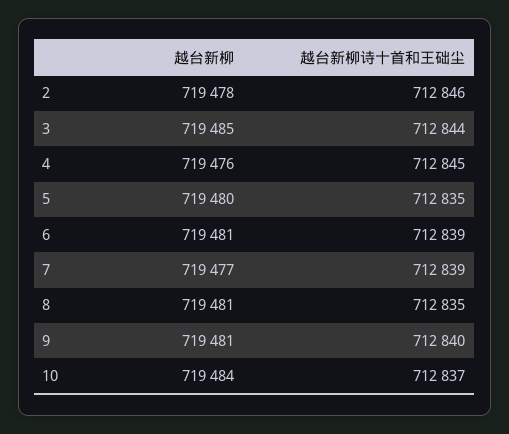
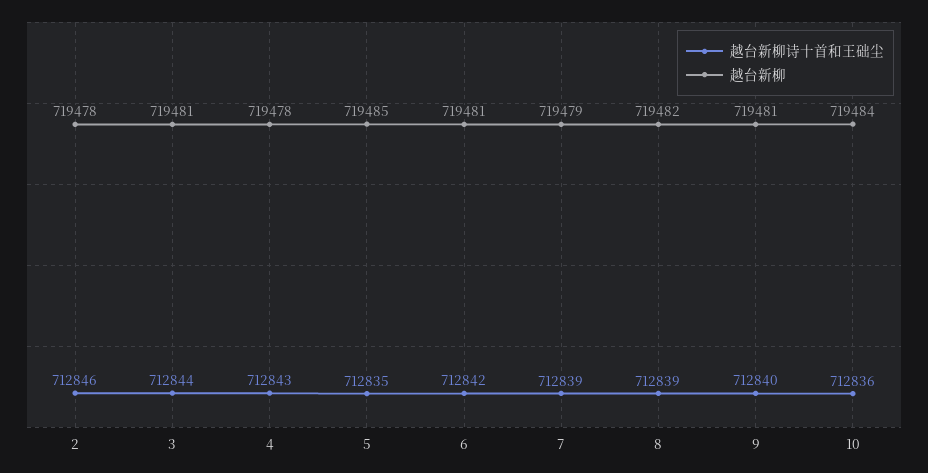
  {
    "越台新柳": {
      "2": 719478,
-     "3": 719485,
+     "3": 719481,
-     "4": 719476,
+     "4": 719478,
-     "5": 719480,
+     "5": 719485,
      "6": 719481,
-     "7": 719477,
+     "7": 719479,
-     "8": 719481,
+     "8": 719482,
      "9": 719481,
      "10": 719484
    },
    "越台新柳诗十首和王础尘": {
      "2": 712846,
      "3": 712844,
-     "4": 712845,
+     "4": 712843,
      "5": 712835,
-     "6": 712839,
+     "6": 712842,
      "7": 712839,
-     "8": 712835,
+     "8": 712839,
      "9": 712840,
-     "10": 712837
+     "10": 712836
    }
  }

